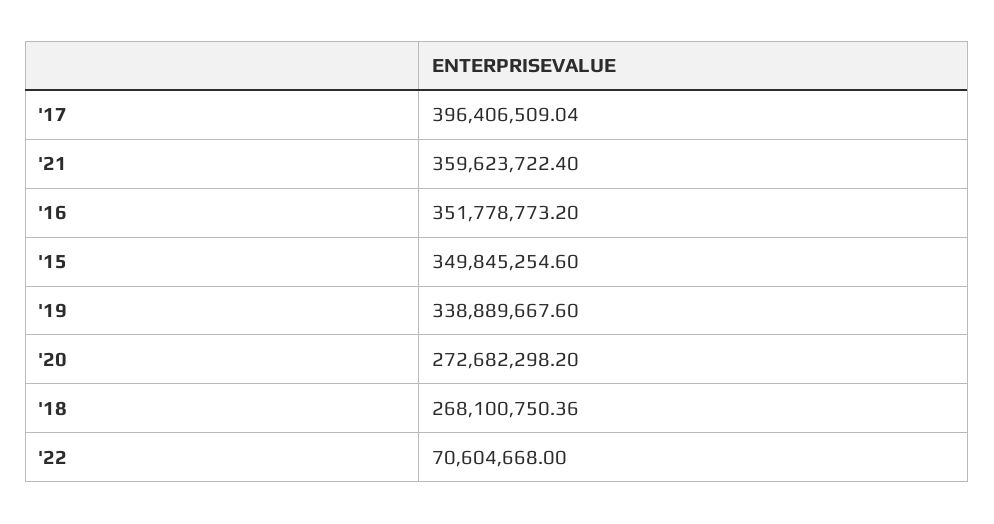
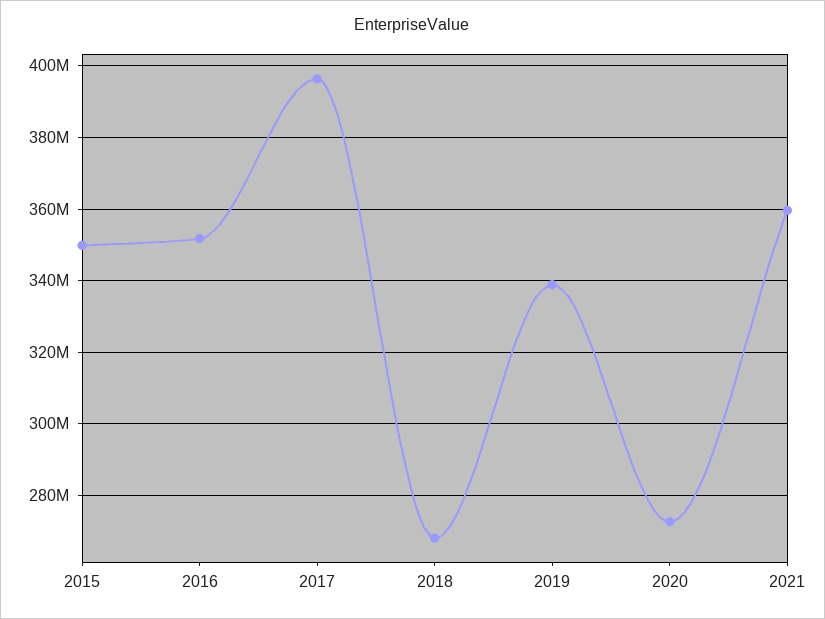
  {
    "'17": 396406509.04,
    "'21": 359623722.4,
    "'16": 351778773.2,
    "'15": 349845254.6,
    "'19": 338889667.6,
    "'20": 272682298.2,
-   "'18": 268100750.36,
+   "'18": 268100750.36
-   "'22": 70604668
  }

